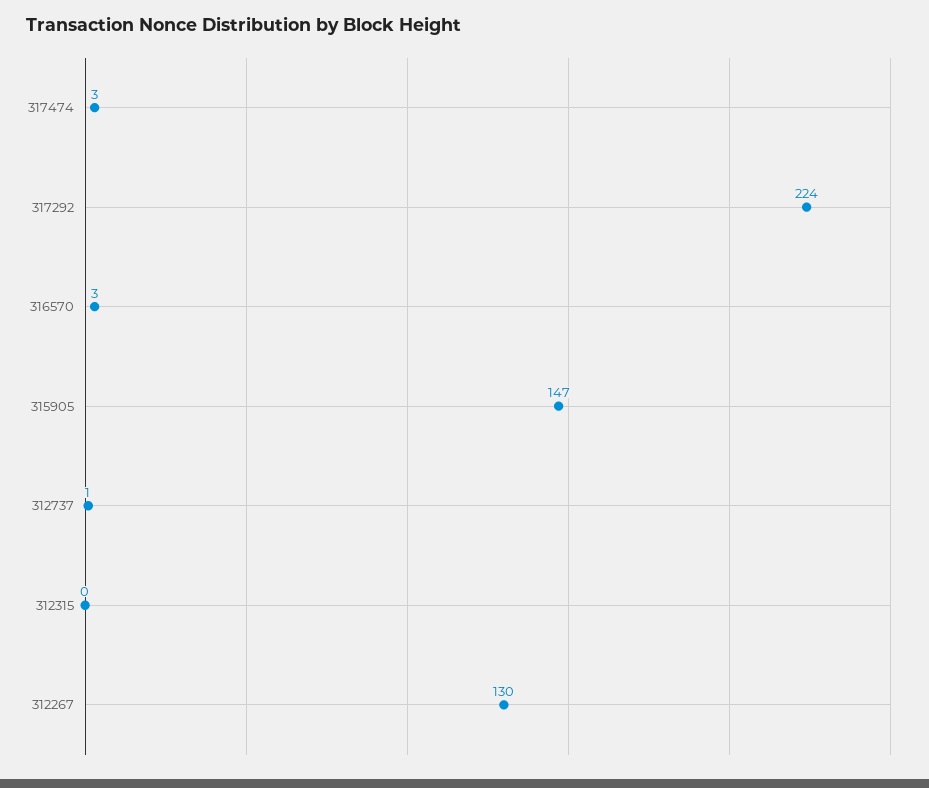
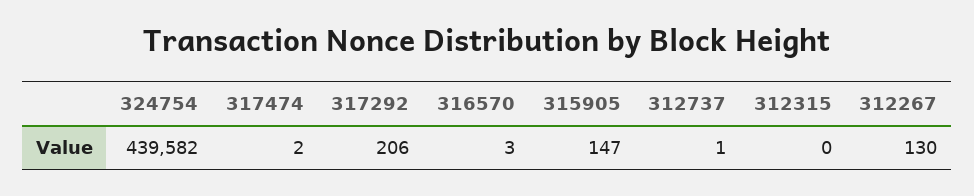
  {
-   "317474": 3,
+   "317474": 2,
-   "317292": 224,
+   "317292": 206,
    "316570": 3,
    "315905": 147,
    "312737": 1,
    "312315": 0,
-   "312267": 130
+   "312267": 130,
+   "324754": 439582
  }

